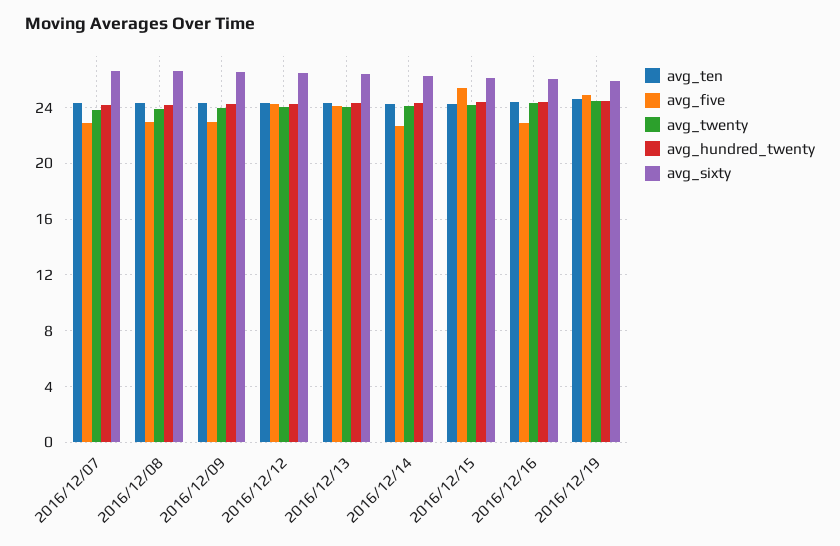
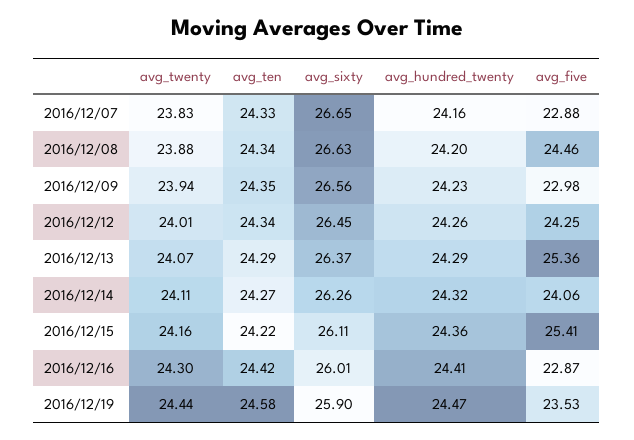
  {
    "avg_ten": {
      "2016/12/07": 24.33,
      "2016/12/08": 24.34,
      "2016/12/09": 24.35,
      "2016/12/12": 24.34,
      "2016/12/13": 24.29,
      "2016/12/14": 24.27,
      "2016/12/15": 24.22,
      "2016/12/16": 24.42,
      "2016/12/19": 24.58
    },
    "avg_five": {
      "2016/12/07": 22.88,
-     "2016/12/08": 23,
+     "2016/12/08": 24.46,
      "2016/12/09": 22.98,
      "2016/12/12": 24.25,
-     "2016/12/13": 24,
+     "2016/12/13": 25.36,
-     "2016/12/14": 22.5,
+     "2016/12/14": 24.06,
      "2016/12/15": 25.41,
      "2016/12/16": 22.87,
-     "2016/12/19": 25
+     "2016/12/19": 23.53
    },
    "avg_twenty": {
      "2016/12/07": 23.83,
      "2016/12/08": 23.88,
      "2016/12/09": 23.94,
      "2016/12/12": 24.01,
      "2016/12/13": 24.07,
      "2016/12/14": 24.11,
      "2016/12/15": 24.16,
      "2016/12/16": 24.3,
      "2016/12/19": 24.44
    },
    "avg_hundred_twenty": {
      "2016/12/07": 24.16,
      "2016/12/08": 24.2,
      "2016/12/09": 24.23,
      "2016/12/12": 24.26,
      "2016/12/13": 24.29,
      "2016/12/14": 24.32,
      "2016/12/15": 24.36,
      "2016/12/16": 24.41,
      "2016/12/19": 24.47
    },
    "avg_sixty": {
      "2016/12/07": 26.65,
      "2016/12/08": 26.63,
      "2016/12/09": 26.56,
      "2016/12/12": 26.45,
      "2016/12/13": 26.37,
      "2016/12/14": 26.26,
      "2016/12/15": 26.11,
      "2016/12/16": 26.01,
      "2016/12/19": 25.9
    }
  }

